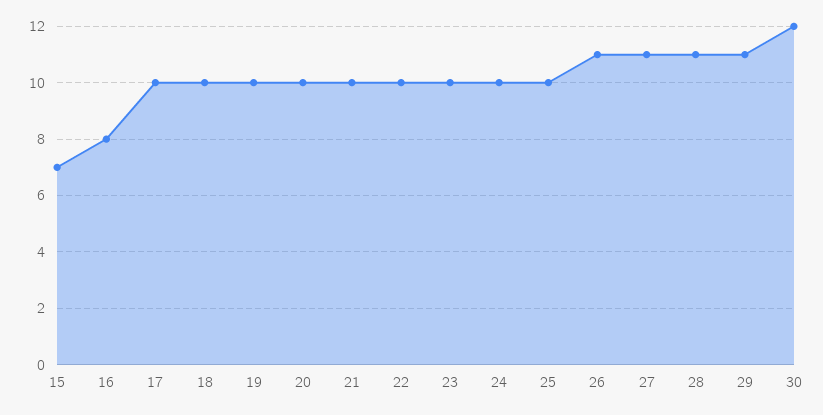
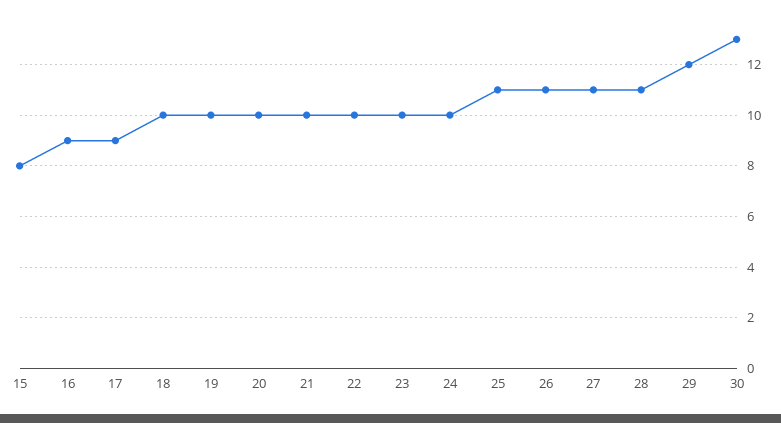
  {
-   "15": 7,
+   "15": 8,
-   "16": 8,
+   "16": 9,
-   "17": 10,
+   "17": 9,
    "18": 10,
    "19": 10,
    "20": 10,
    "21": 10,
    "22": 10,
    "23": 10,
    "24": 10,
-   "25": 10,
+   "25": 11,
    "26": 11,
    "27": 11,
    "28": 11,
-   "29": 11,
+   "29": 12,
-   "30": 12
+   "30": 13
  }

